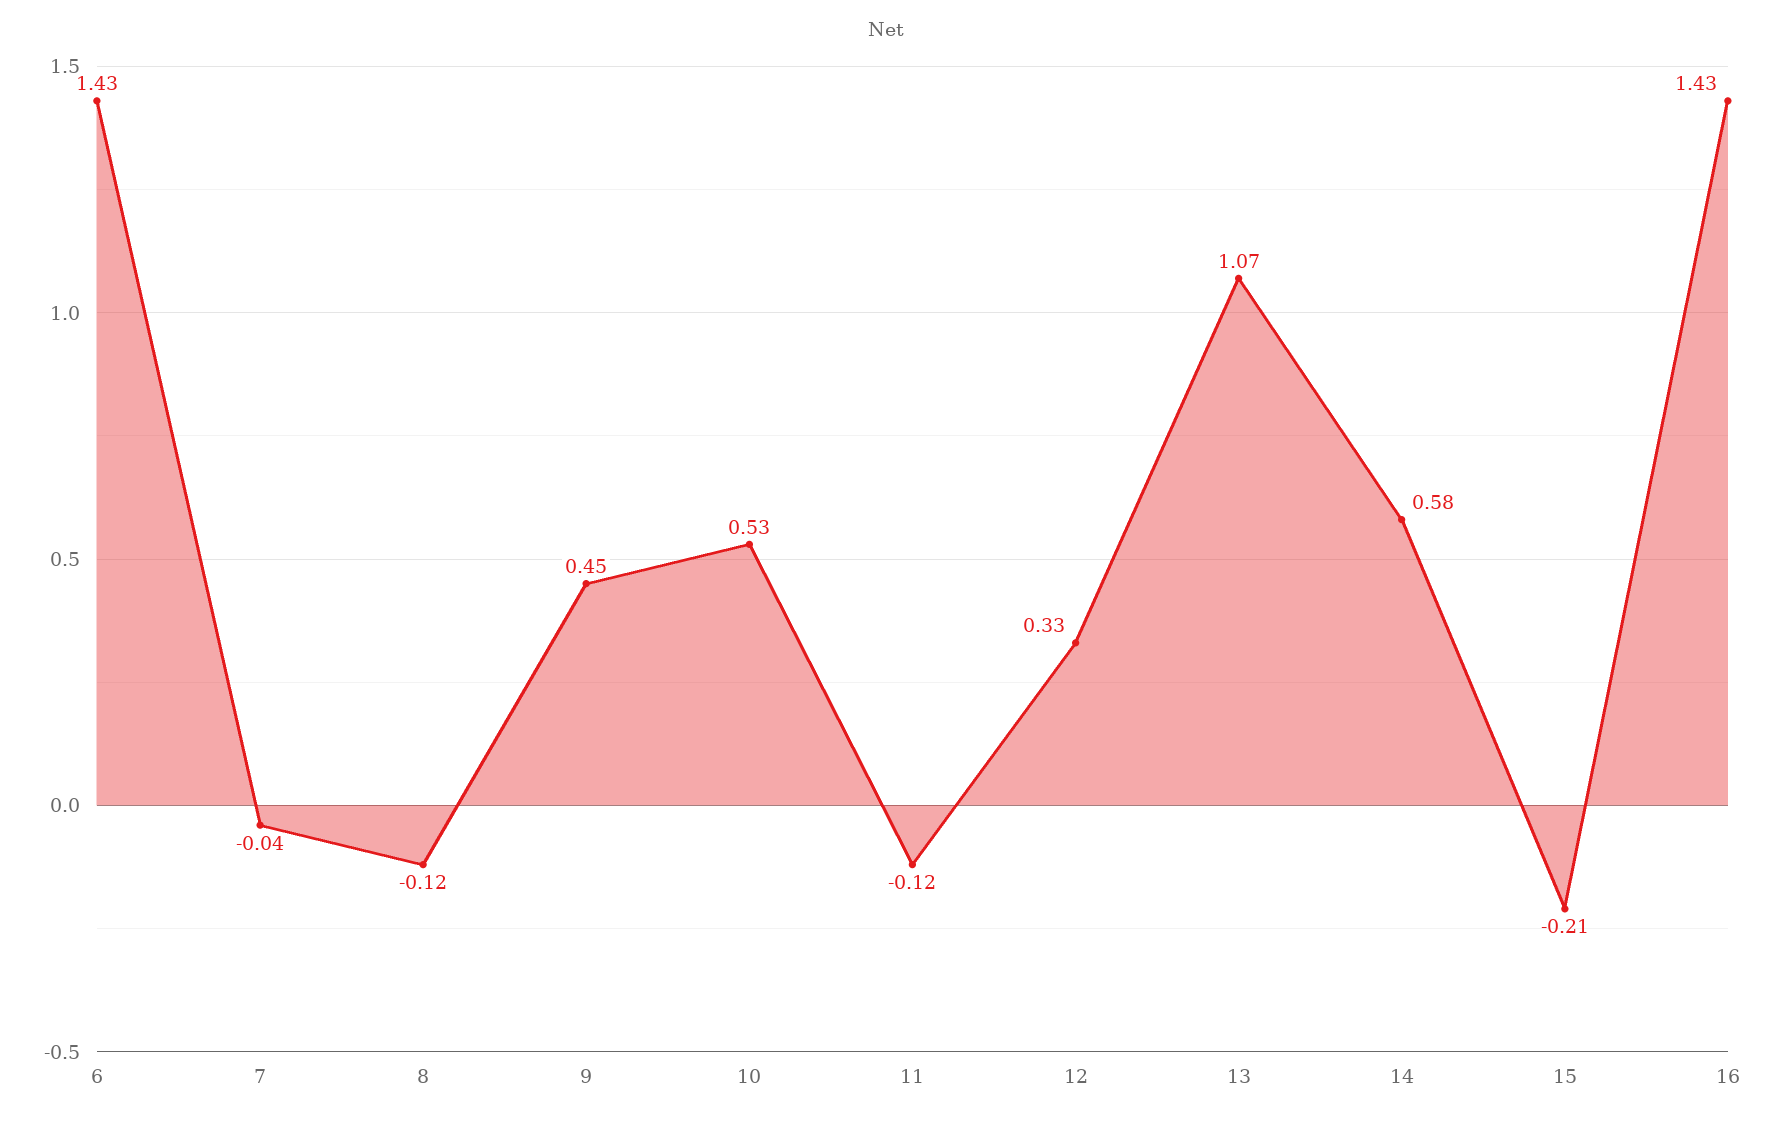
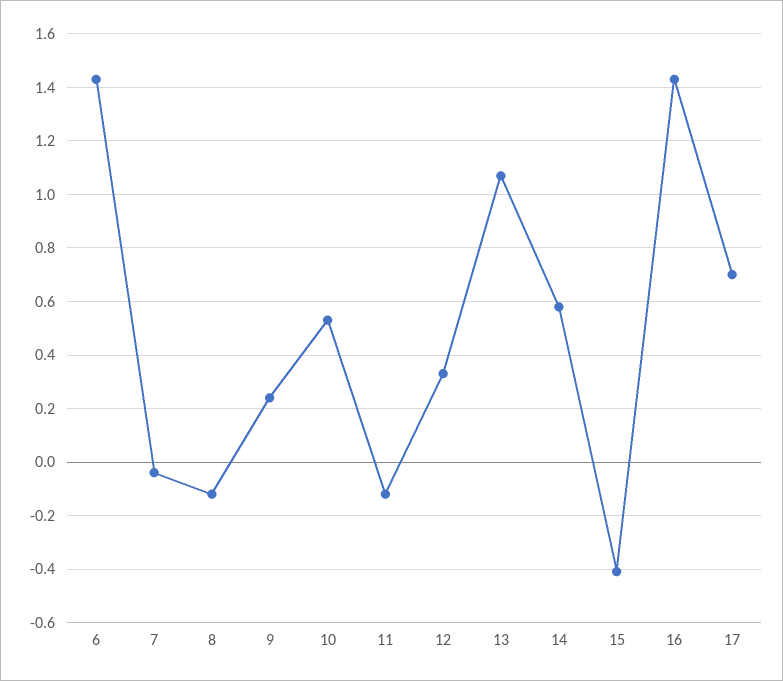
  {
    "6": 1.43,
    "7": -0.04,
    "8": -0.12,
-   "9": 0.45,
+   "9": 0.25,
    "10": 0.53,
    "11": -0.12,
    "12": 0.33,
    "13": 1.07,
    "14": 0.58,
-   "15": -0.21,
+   "15": -0.4,
-   "16": 1.43
+   "16": 1.43,
+   "17": 0.7
  }

